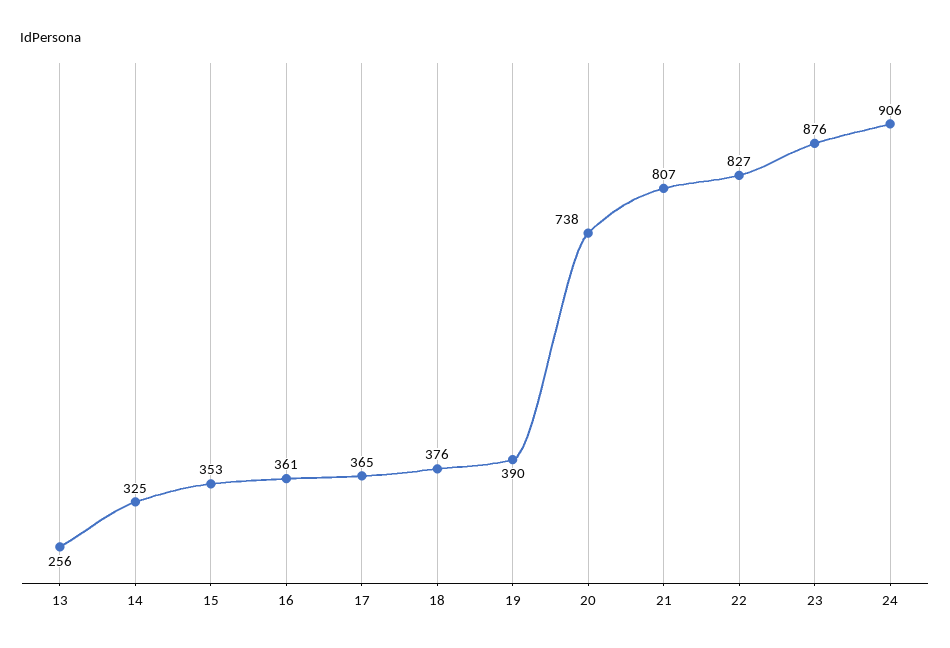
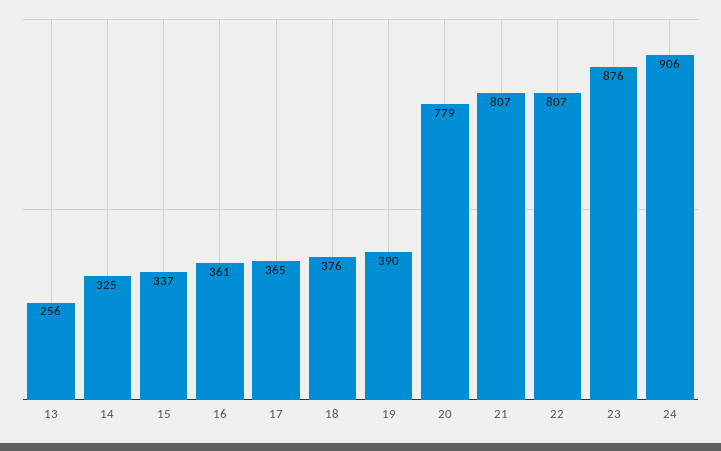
  {
    "13": 256,
    "14": 325,
-   "15": 353,
+   "15": 337,
    "16": 361,
    "17": 365,
    "18": 376,
    "19": 390,
-   "20": 738,
+   "20": 779,
    "21": 807,
-   "22": 827,
+   "22": 807,
    "23": 876,
    "24": 906
  }

